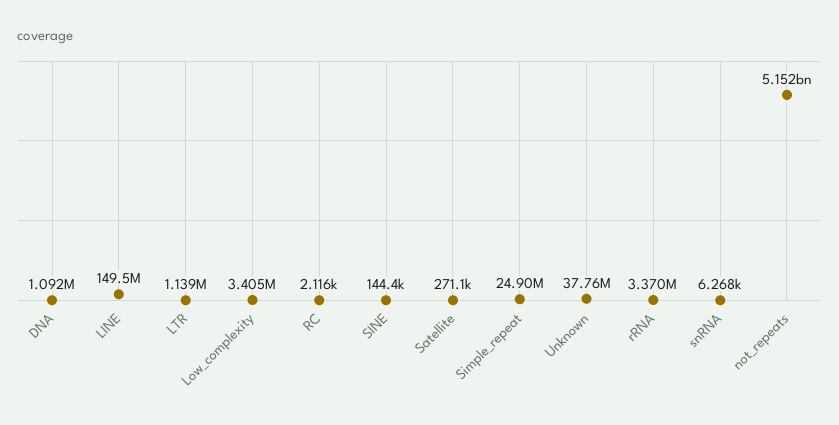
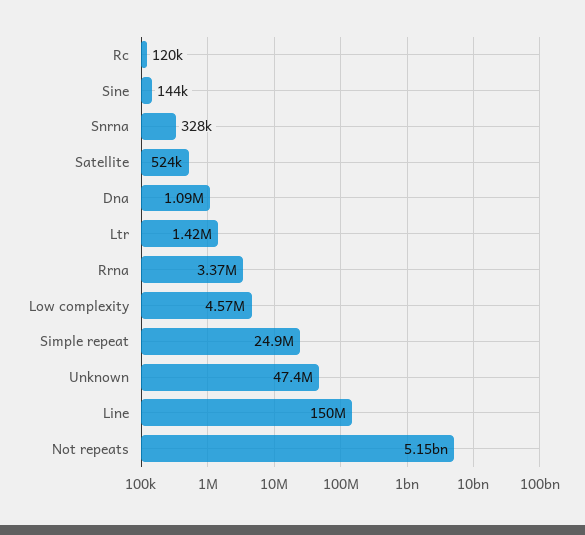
  {
    "DNA": 1092000,
    "LINE": 149500000,
-   "LTR": 1139000,
+   "LTR": 1420000,
-   "Low_complexity": 3405000,
+   "Low_complexity": 4570000,
-   "RC": 2116,
+   "RC": 120000,
    "SINE": 144400,
-   "Satellite": 271100,
+   "Satellite": 524000,
    "Simple_repeat": 24900000,
-   "Unknown": 37760000,
+   "Unknown": 47400000,
    "rRNA": 3370000,
-   "snRNA": 6268,
+   "snRNA": 328000,
    "not_repeats": 5152000000
  }

